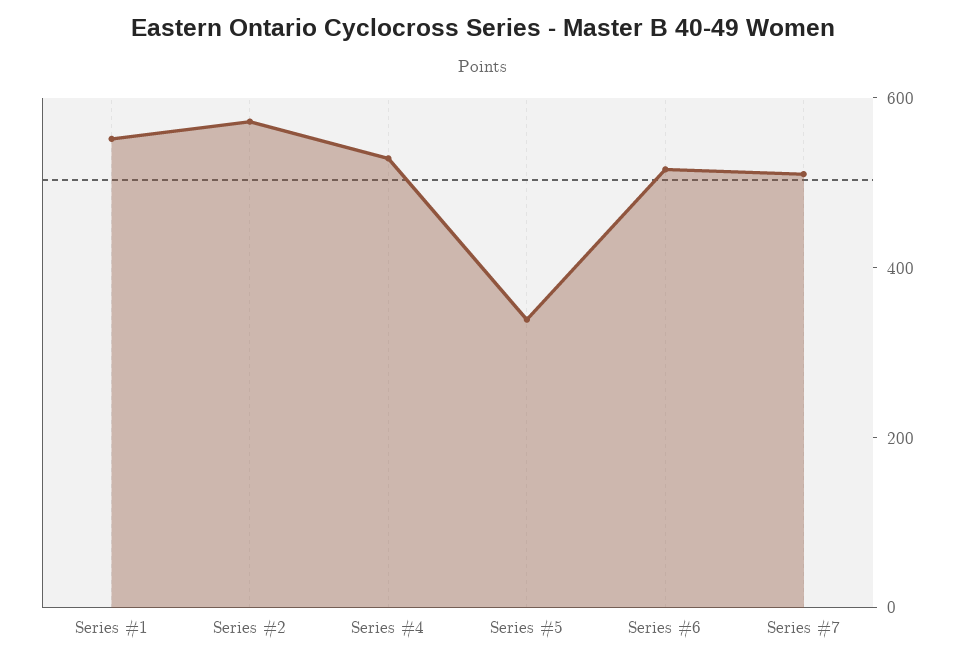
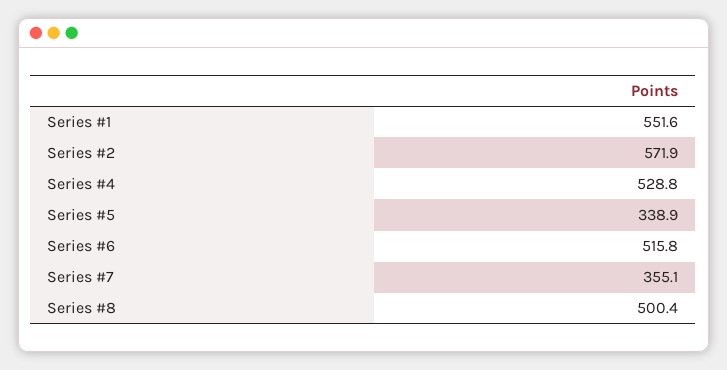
  {
    "Series #1": 551.6,
    "Series #2": 571.9,
    "Series #4": 528.8,
    "Series #5": 338.9,
    "Series #6": 515.8,
-   "Series #7": 500
+   "Series #7": 355.1,
+   "Series #8": 500.4
  }

